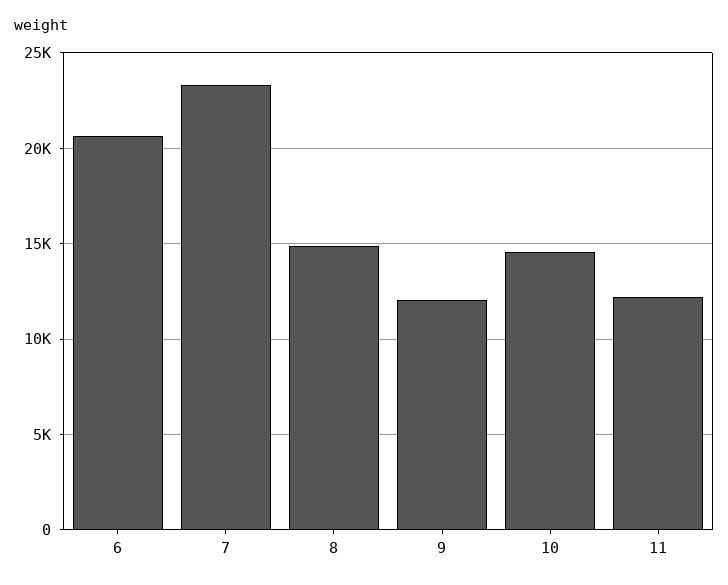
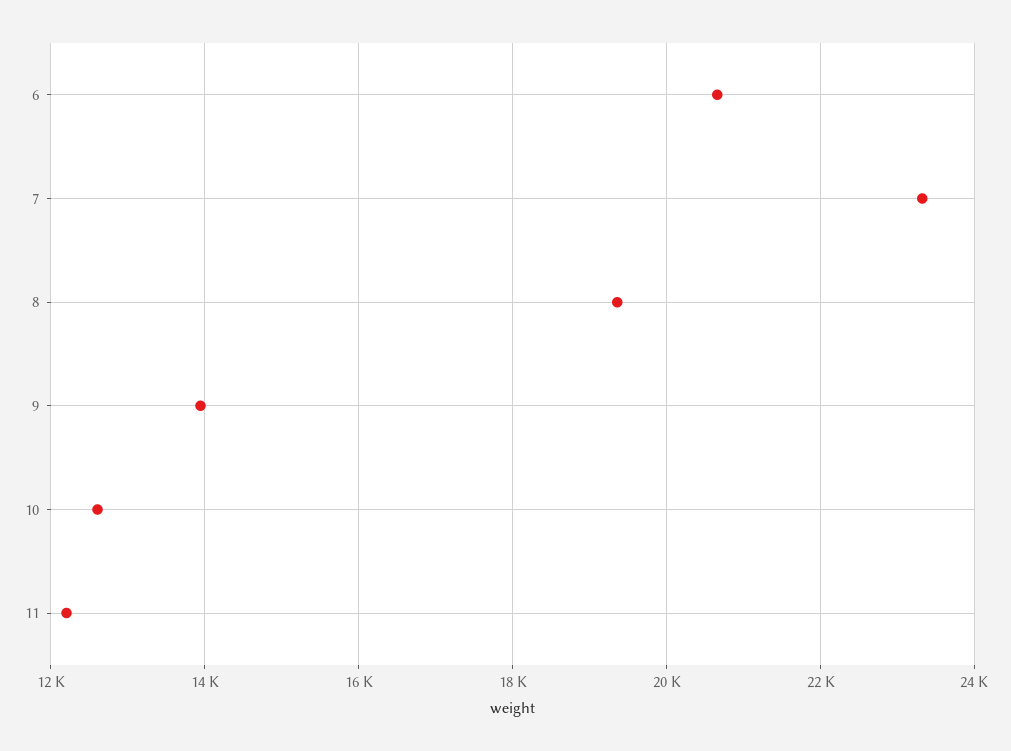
  {
    "6": 20600,
    "7": 23400,
-   "8": 15000,
+   "8": 19400,
-   "9": 12000,
+   "9": 14000,
-   "10": 14500,
+   "10": 12600,
    "11": 12200
  }

